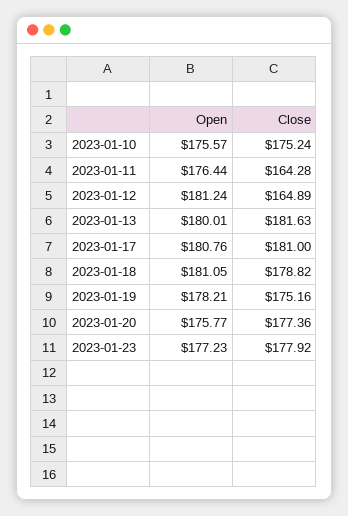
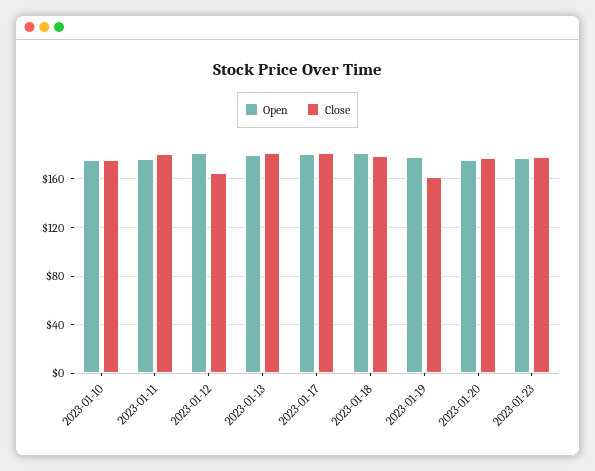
  {
    "Open": {
      "2023-01-10": 175.57,
      "2023-01-11": 176.44,
      "2023-01-12": 181.24,
      "2023-01-13": 180.01,
      "2023-01-17": 180.76,
      "2023-01-18": 181.05,
      "2023-01-19": 178.21,
      "2023-01-20": 175.77,
      "2023-01-23": 177.23
    },
    "Close": {
      "2023-01-10": 175.24,
-     "2023-01-11": 164.28,
+     "2023-01-11": 180,
      "2023-01-12": 164.89,
      "2023-01-13": 181.63,
      "2023-01-17": 181,
      "2023-01-18": 178.82,
-     "2023-01-19": 175.16,
+     "2023-01-19": 160,
      "2023-01-20": 177.36,
      "2023-01-23": 177.92
    }
  }

